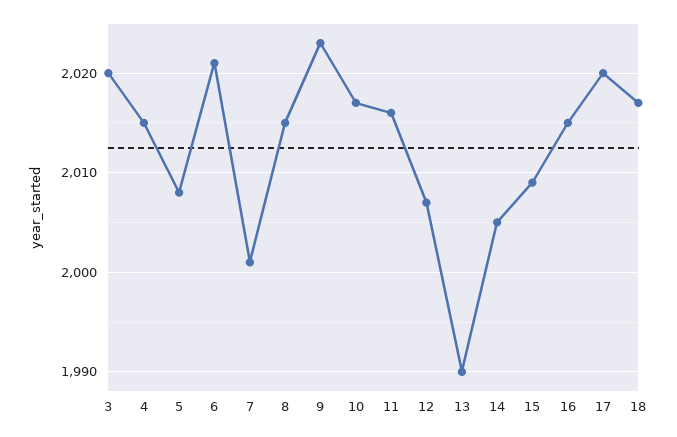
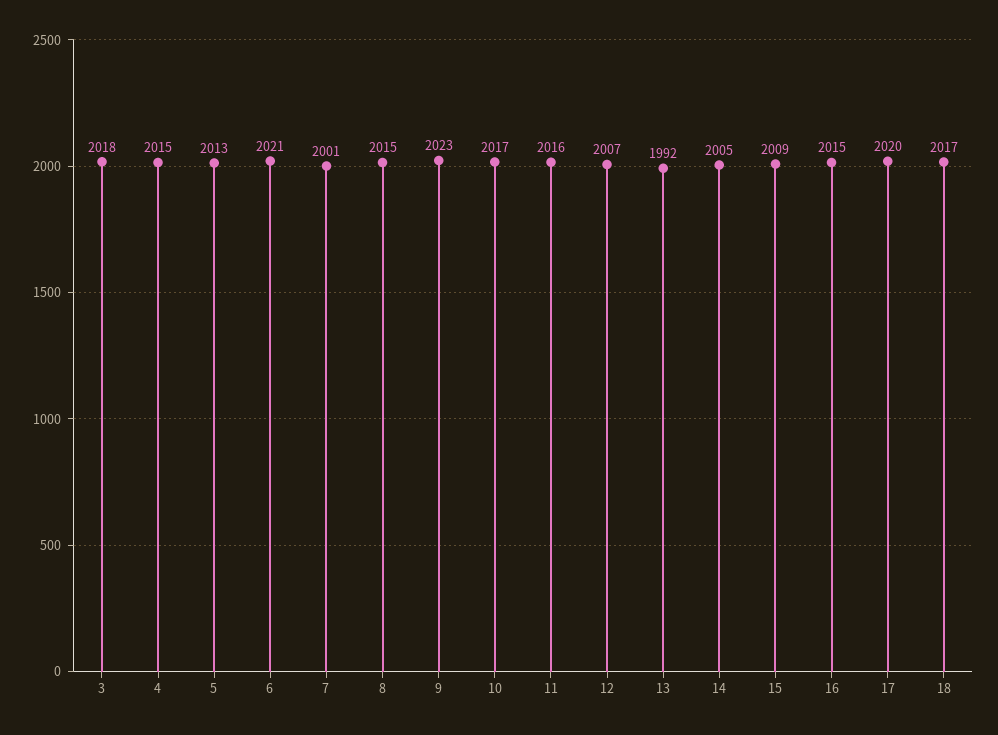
  {
-   "3": 2020,
+   "3": 2018,
    "4": 2015,
-   "5": 2008,
+   "5": 2013,
    "6": 2021,
    "7": 2001,
    "8": 2015,
    "9": 2023,
    "10": 2017,
    "11": 2016,
    "12": 2007,
-   "13": 1990,
+   "13": 1992,
    "14": 2005,
    "15": 2009,
    "16": 2015,
    "17": 2020,
    "18": 2017
  }

